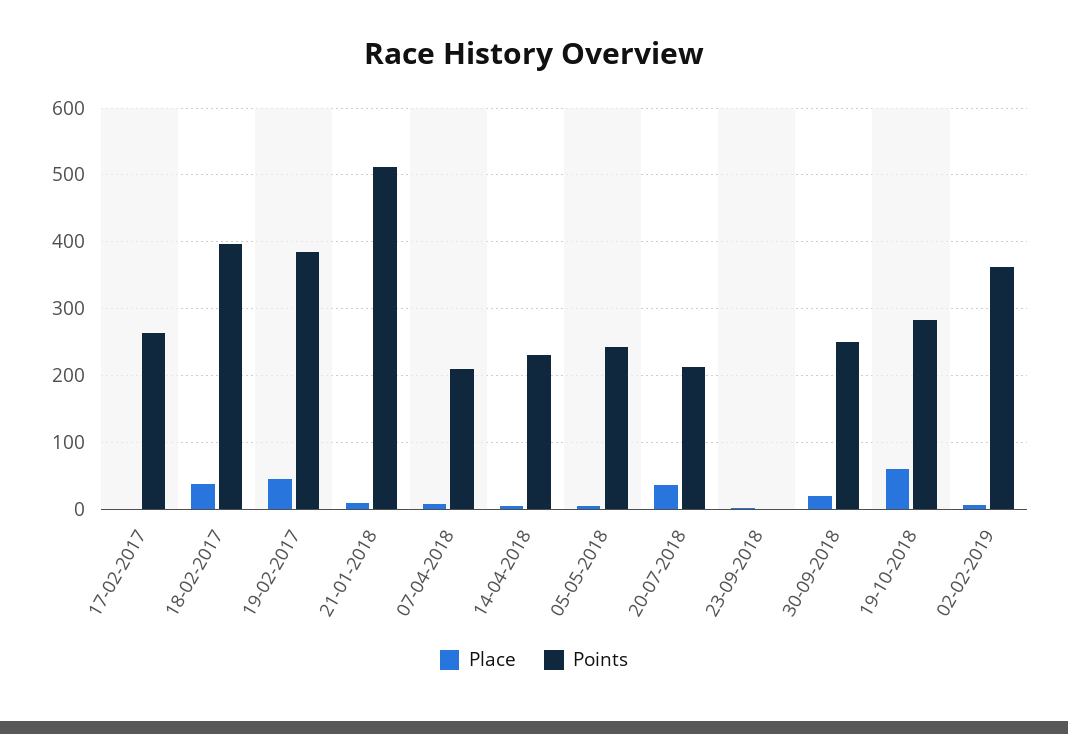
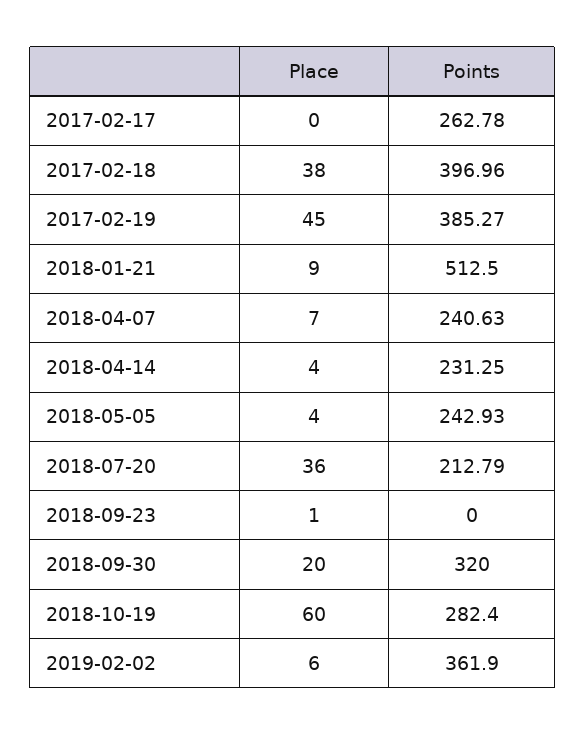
  {
    "Place": {
      "17-02-2017": 0,
      "18-02-2017": 38,
      "19-02-2017": 45,
      "21-01-2018": 9,
      "07-04-2018": 7,
      "14-04-2018": 4,
      "05-05-2018": 4,
      "20-07-2018": 36,
      "23-09-2018": 1,
      "30-09-2018": 20,
      "19-10-2018": 60,
      "02-02-2019": 6
    },
    "Points": {
      "17-02-2017": 262.78,
      "18-02-2017": 396.96,
      "19-02-2017": 385.27,
      "21-01-2018": 512.5,
-     "07-04-2018": 210,
+     "07-04-2018": 240.63,
      "14-04-2018": 231.25,
      "05-05-2018": 242.93,
      "20-07-2018": 212.79,
      "23-09-2018": 0,
-     "30-09-2018": 250,
+     "30-09-2018": 320,
      "19-10-2018": 282.4,
      "02-02-2019": 361.9
    }
  }

